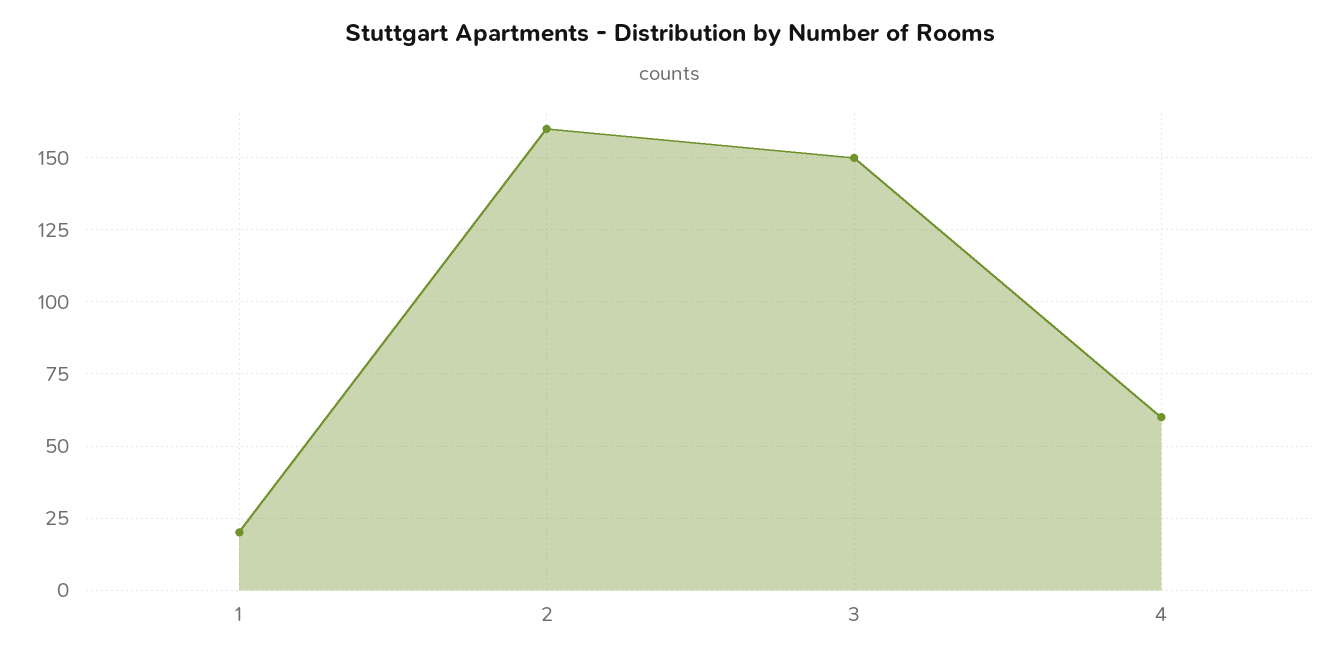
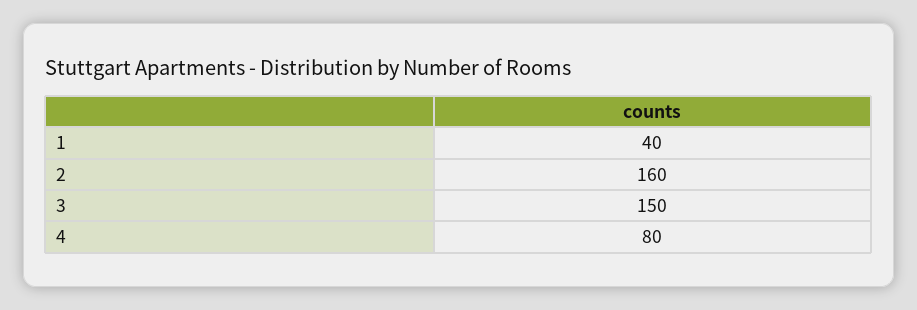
  {
-   "1": 20,
+   "1": 40,
    "2": 160,
    "3": 150,
-   "4": 60
+   "4": 80
  }

